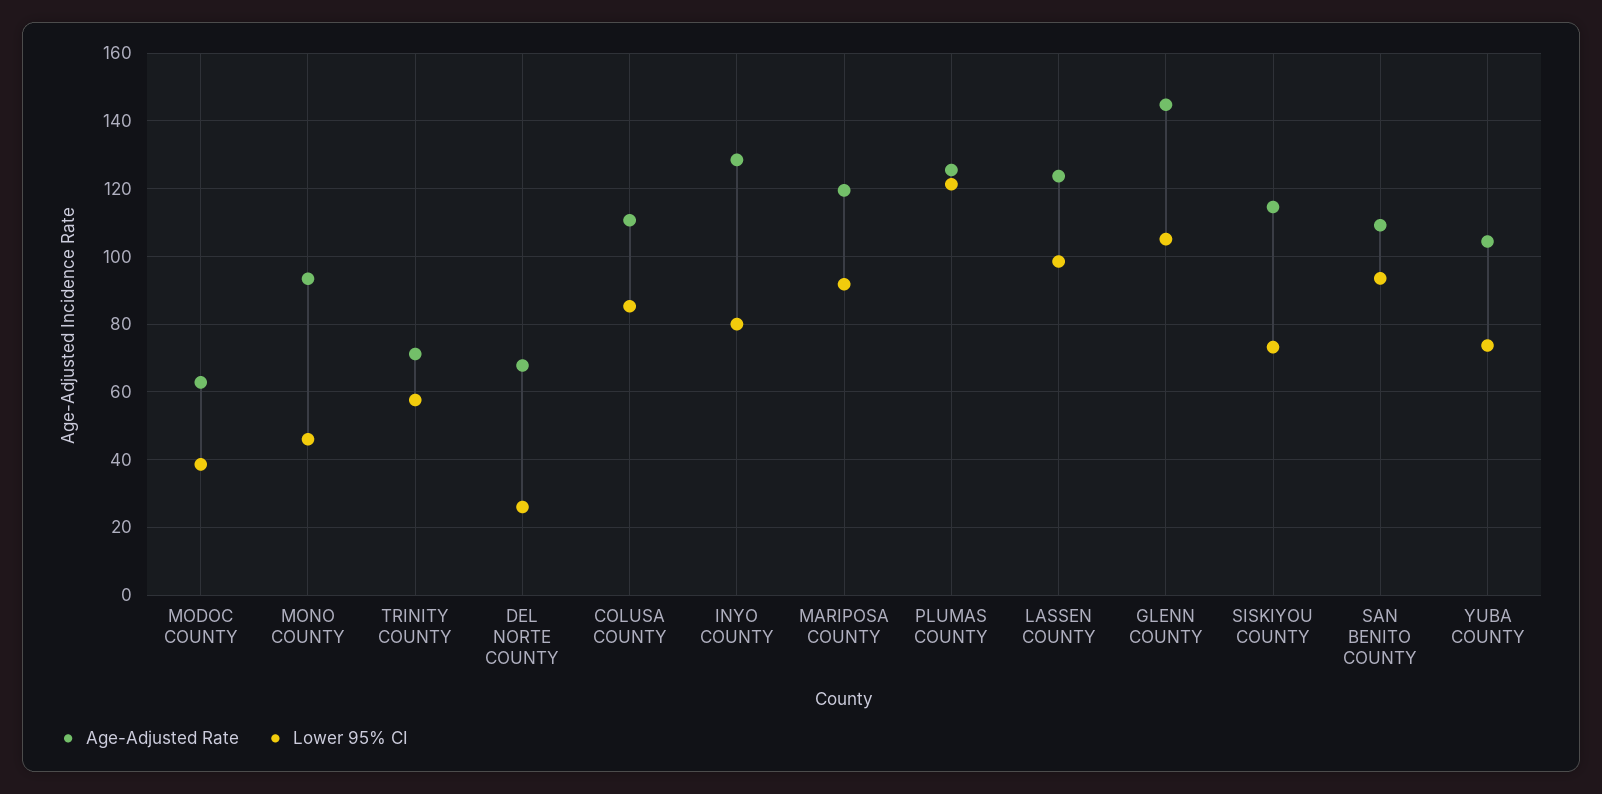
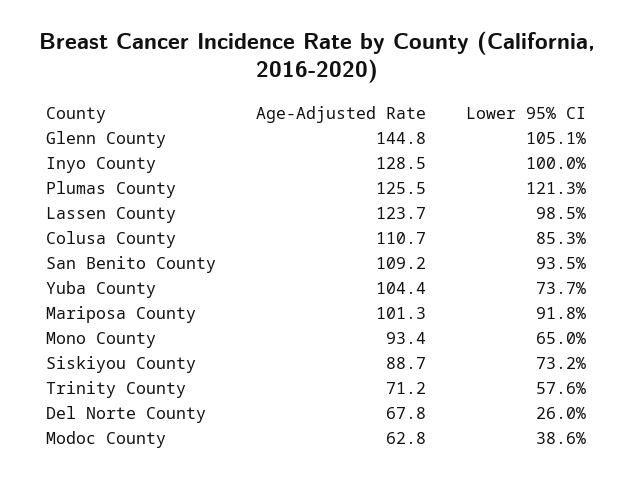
  {
    "Age-Adjusted Rate": {
      "MODOC COUNTY": 62.8,
      "MONO COUNTY": 93.4,
      "TRINITY COUNTY": 71.2,
      "DEL NORTE COUNTY": 67.8,
      "COLUSA COUNTY": 110.7,
      "INYO COUNTY": 128.5,
-     "MARIPOSA COUNTY": 120,
+     "MARIPOSA COUNTY": 101.3,
      "PLUMAS COUNTY": 125.5,
      "LASSEN COUNTY": 123.7,
      "GLENN COUNTY": 144.8,
-     "SISKIYOU COUNTY": 114,
+     "SISKIYOU COUNTY": 88.7,
      "SAN BENITO COUNTY": 109.2,
      "YUBA COUNTY": 104.4
    },
    "Lower 95% CI": {
      "MODOC COUNTY": 38.6,
-     "MONO COUNTY": 46,
+     "MONO COUNTY": 65,
      "TRINITY COUNTY": 57.6,
      "DEL NORTE COUNTY": 26,
      "COLUSA COUNTY": 85.3,
-     "INYO COUNTY": 80,
+     "INYO COUNTY": 100,
      "MARIPOSA COUNTY": 91.8,
      "PLUMAS COUNTY": 121.3,
      "LASSEN COUNTY": 98.5,
      "GLENN COUNTY": 105.1,
      "SISKIYOU COUNTY": 73.2,
      "SAN BENITO COUNTY": 93.5,
      "YUBA COUNTY": 73.7
    }
  }

